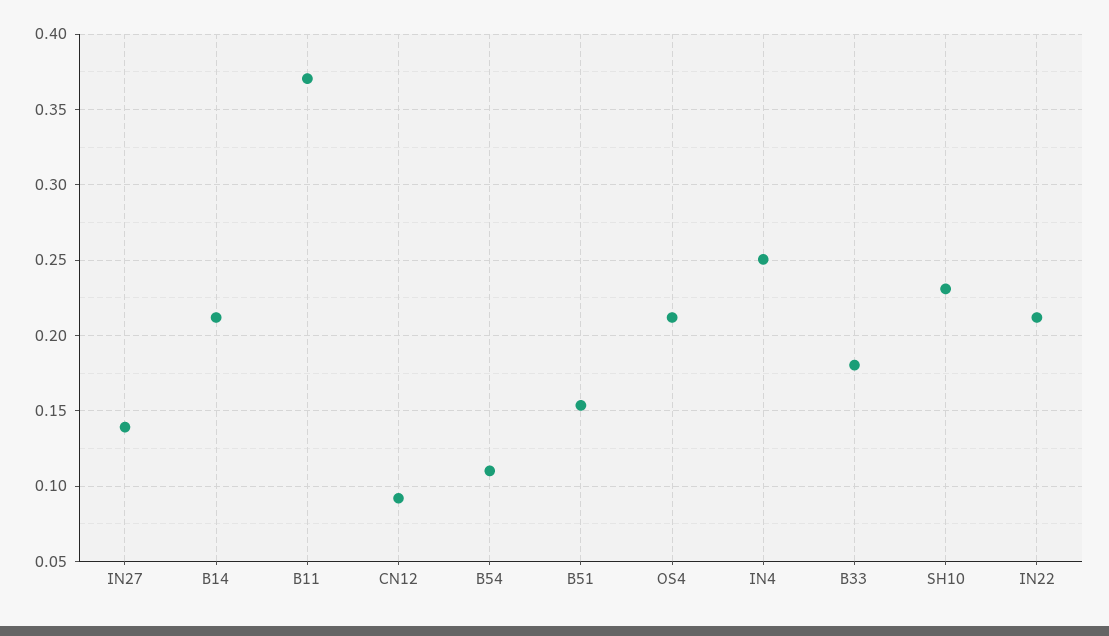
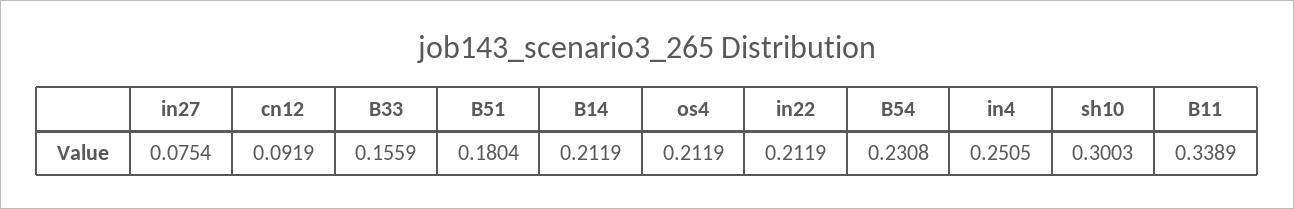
  {
-   "IN27": 0.14,
+   "IN27": 0.0754,
    "B14": 0.2119,
-   "B11": 0.37,
+   "B11": 0.3389,
    "CN12": 0.0919,
-   "B54": 0.11,
+   "B54": 0.2308,
-   "B51": 0.155,
+   "B51": 0.1804,
    "OS4": 0.2119,
    "IN4": 0.2505,
-   "B33": 0.18,
+   "B33": 0.1559,
-   "SH10": 0.23,
+   "SH10": 0.3003,
    "IN22": 0.2119
  }

